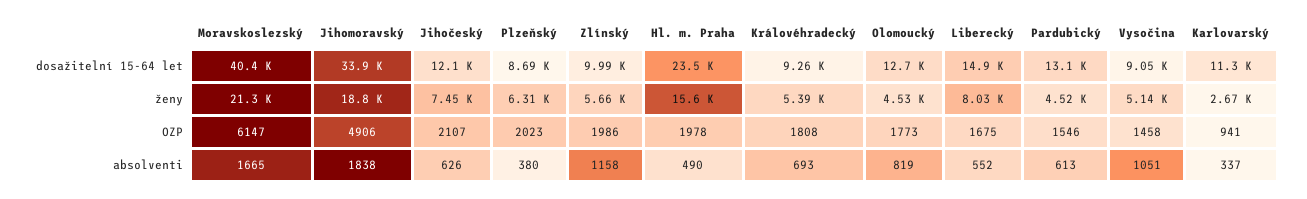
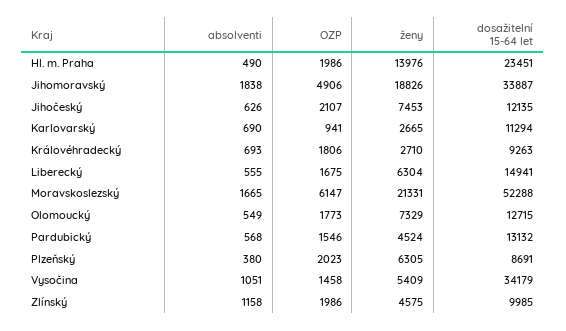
  {
    "Moravskoslezský": {
-     "dosažitelní 15-64 let": 40400,
+     "dosažitelní 15-64 let": 52288,
      "ženy": 21331,
      "OZP": 6147,
      "absolventi": 1665
    },
    "Jihomoravský": {
      "dosažitelní 15-64 let": 33887,
      "ženy": 18826,
      "OZP": 4906,
      "absolventi": 1838
    },
    "Jihočeský": {
      "dosažitelní 15-64 let": 12135,
      "ženy": 7453,
      "OZP": 2107,
      "absolventi": 626
    },
    "Plzeňský": {
      "dosažitelní 15-64 let": 8691,
      "ženy": 6305,
      "OZP": 2023,
      "absolventi": 380
    },
    "Zlínský": {
      "dosažitelní 15-64 let": 9985,
-     "ženy": 5660,
+     "ženy": 4575,
      "OZP": 1986,
      "absolventi": 1158
    },
    "Hl. m. Praha": {
      "dosažitelní 15-64 let": 23451,
-     "ženy": 15600,
+     "ženy": 13976,
-     "OZP": 1978,
+     "OZP": 1986,
      "absolventi": 490
    },
    "Královéhradecký": {
      "dosažitelní 15-64 let": 9263,
-     "ženy": 5390,
+     "ženy": 2710,
-     "OZP": 1808,
+     "OZP": 1806,
      "absolventi": 693
    },
    "Olomoucký": {
      "dosažitelní 15-64 let": 12715,
-     "ženy": 4530,
+     "ženy": 7329,
      "OZP": 1773,
-     "absolventi": 819
+     "absolventi": 549
    },
    "Liberecký": {
      "dosažitelní 15-64 let": 14941,
-     "ženy": 8030,
+     "ženy": 6304,
      "OZP": 1675,
-     "absolventi": 552
+     "absolventi": 555
    },
    "Pardubický": {
      "dosažitelní 15-64 let": 13132,
      "ženy": 4524,
      "OZP": 1546,
-     "absolventi": 613
+     "absolventi": 568
    },
    "Vysočina": {
-     "dosažitelní 15-64 let": 9050,
+     "dosažitelní 15-64 let": 34179,
-     "ženy": 5140,
+     "ženy": 5409,
      "OZP": 1458,
      "absolventi": 1051
    },
    "Karlovarský": {
      "dosažitelní 15-64 let": 11294,
      "ženy": 2665,
      "OZP": 941,
-     "absolventi": 337
+     "absolventi": 690
    }
  }

